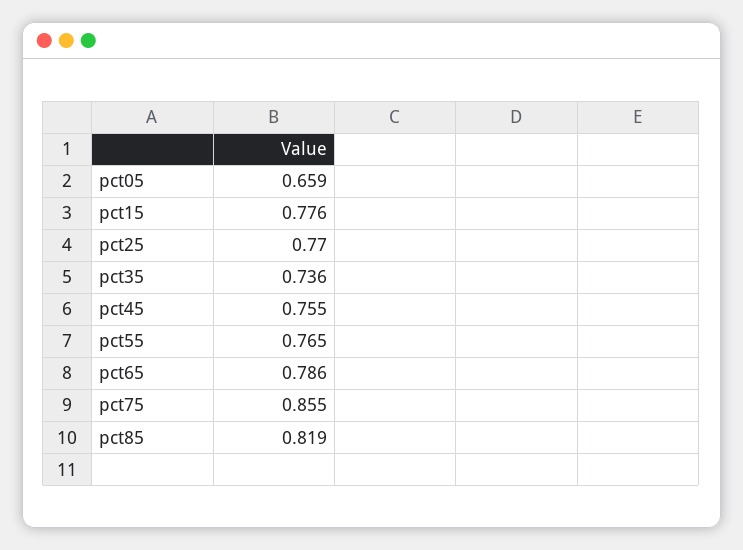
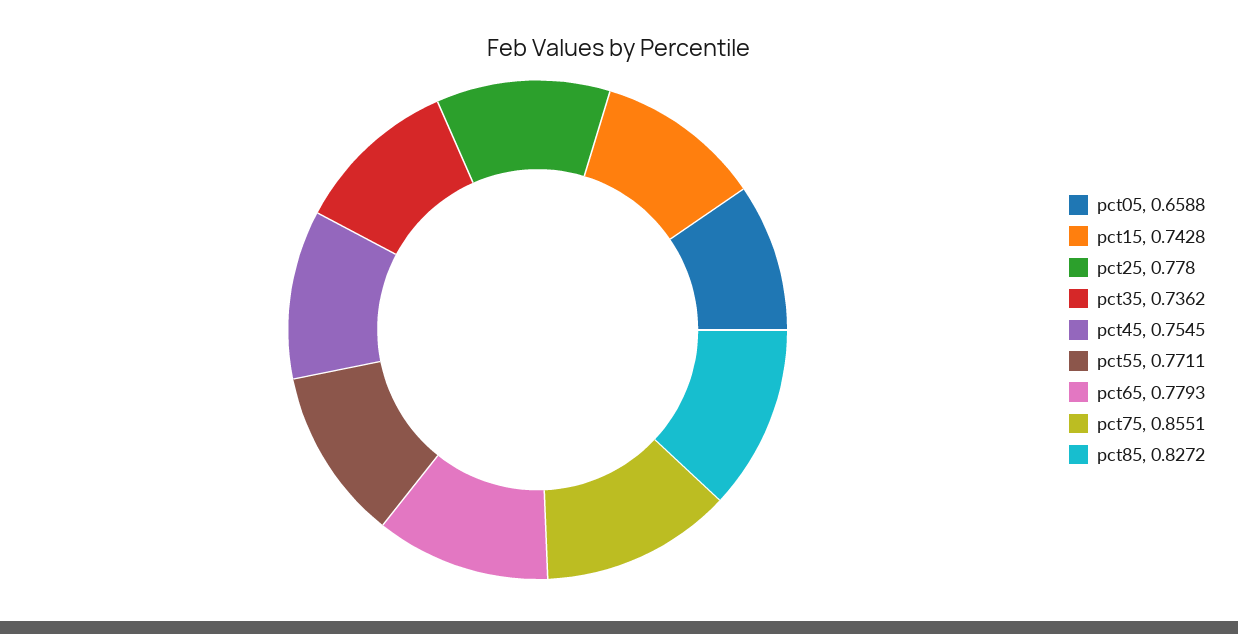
  {
    "pct05": 0.6588,
-   "pct15": 0.776,
+   "pct15": 0.7428,
-   "pct25": 0.77,
+   "pct25": 0.778,
    "pct35": 0.7362,
    "pct45": 0.7545,
-   "pct55": 0.765,
+   "pct55": 0.7711,
-   "pct65": 0.786,
+   "pct65": 0.7793,
    "pct75": 0.8551,
-   "pct85": 0.819
+   "pct85": 0.8272
  }

